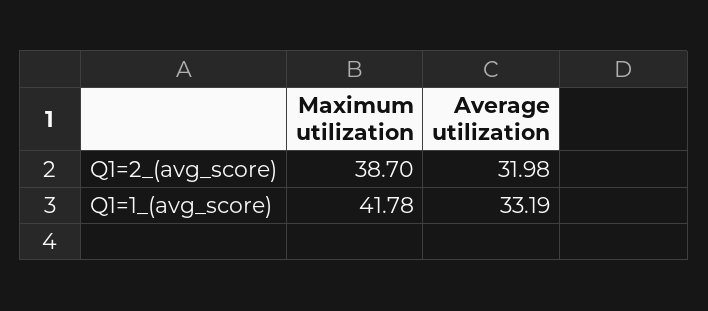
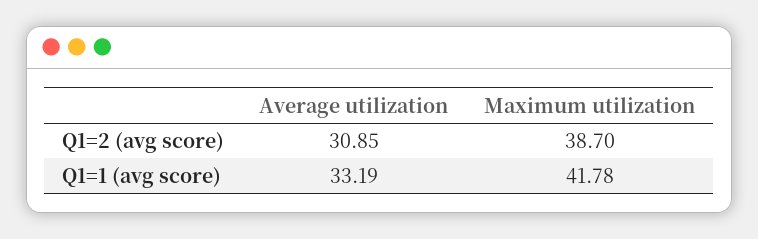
  {
    "Maximum utilization": {
      "Q1=2_(avg_score)": 38.7,
      "Q1=1_(avg_score)": 41.78
    },
    "Average utilization": {
-     "Q1=2_(avg_score)": 31.98,
+     "Q1=2_(avg_score)": 30.85,
      "Q1=1_(avg_score)": 33.19
    }
  }

